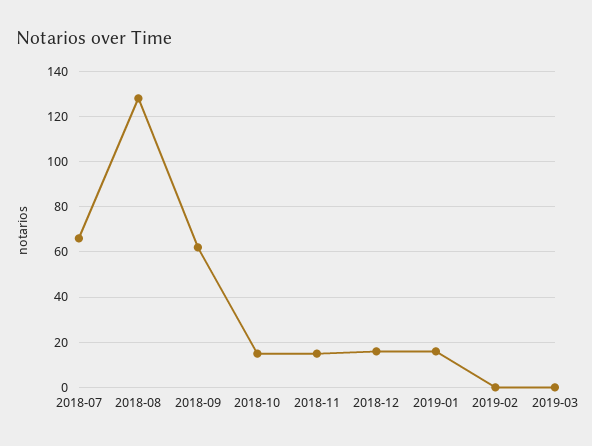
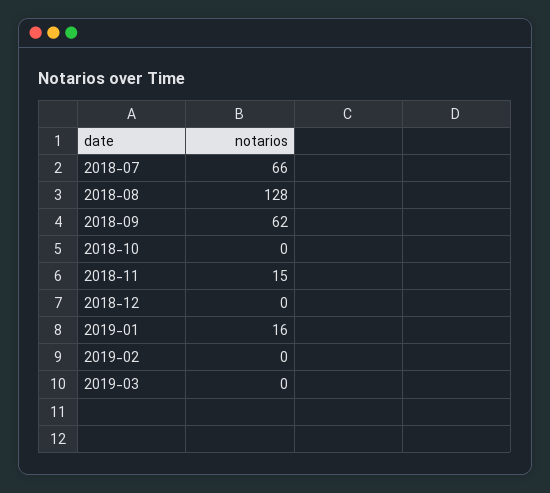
  {
    "2018-07": 66,
    "2018-08": 128,
    "2018-09": 62,
-   "2018-10": 15,
+   "2018-10": 0,
    "2018-11": 15,
-   "2018-12": 15,
+   "2018-12": 0,
    "2019-01": 16,
    "2019-02": 0,
    "2019-03": 0
  }

